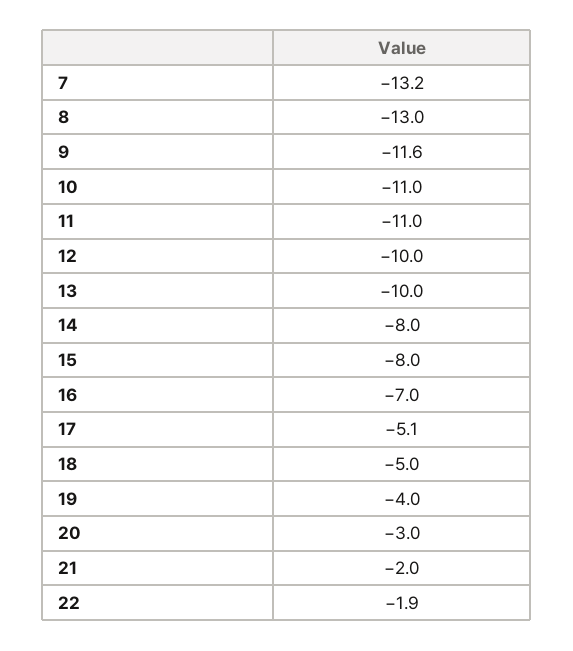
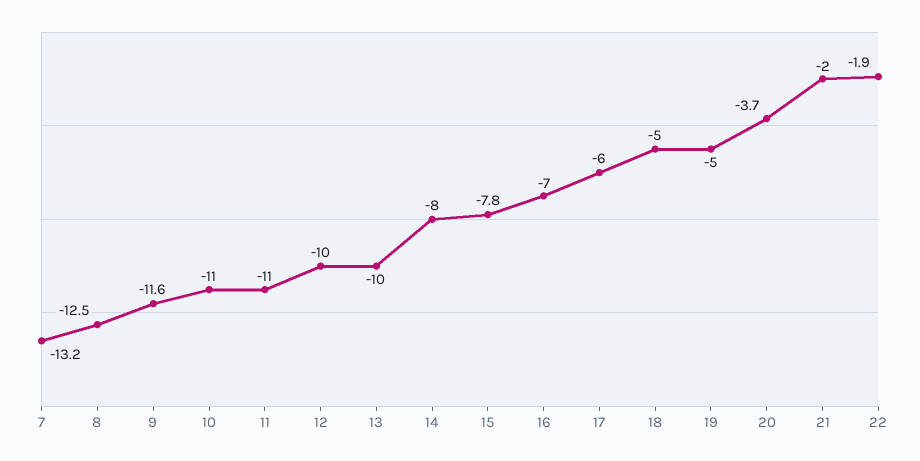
  {
    "7": -13.2,
-   "8": -13,
+   "8": -12.5,
    "9": -11.6,
    "10": -11,
    "11": -11,
    "12": -10,
    "13": -10,
    "14": -8,
-   "15": -8,
+   "15": -7.8,
    "16": -7,
-   "17": -5.1,
+   "17": -6,
    "18": -5,
-   "19": -4,
+   "19": -5,
-   "20": -3,
+   "20": -3.7,
    "21": -2,
    "22": -1.9
  }

